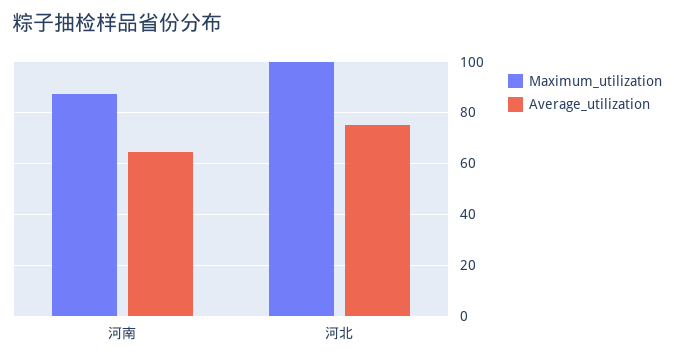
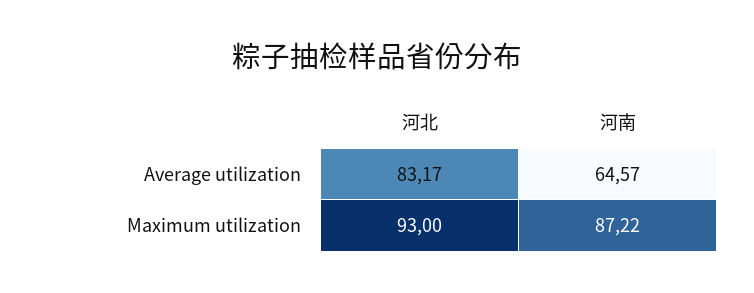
  {
    "Maximum_utilization": {
      "河南": 87.22,
-     "河北": 100
+     "河北": 93
    },
    "Average_utilization": {
      "河南": 64.57,
-     "河北": 75
+     "河北": 83.17
    }
  }

